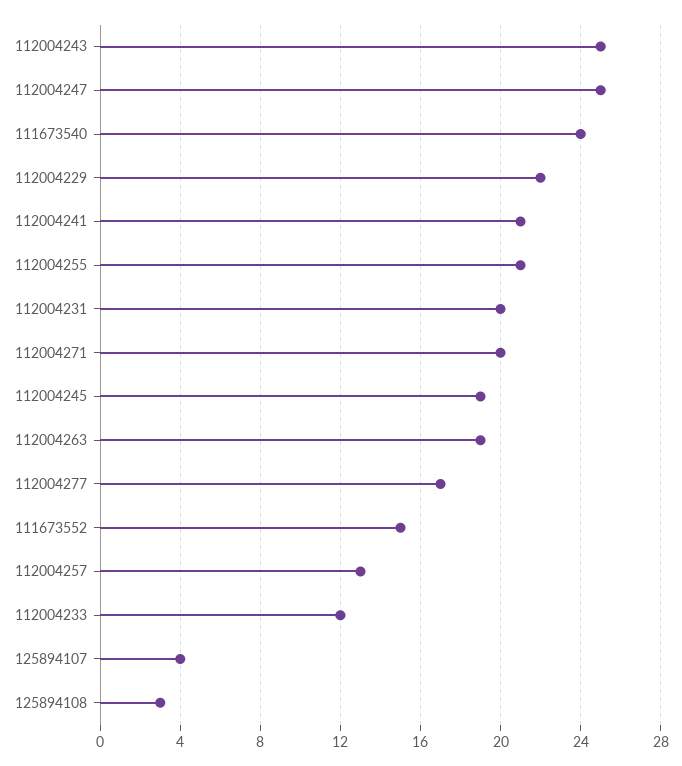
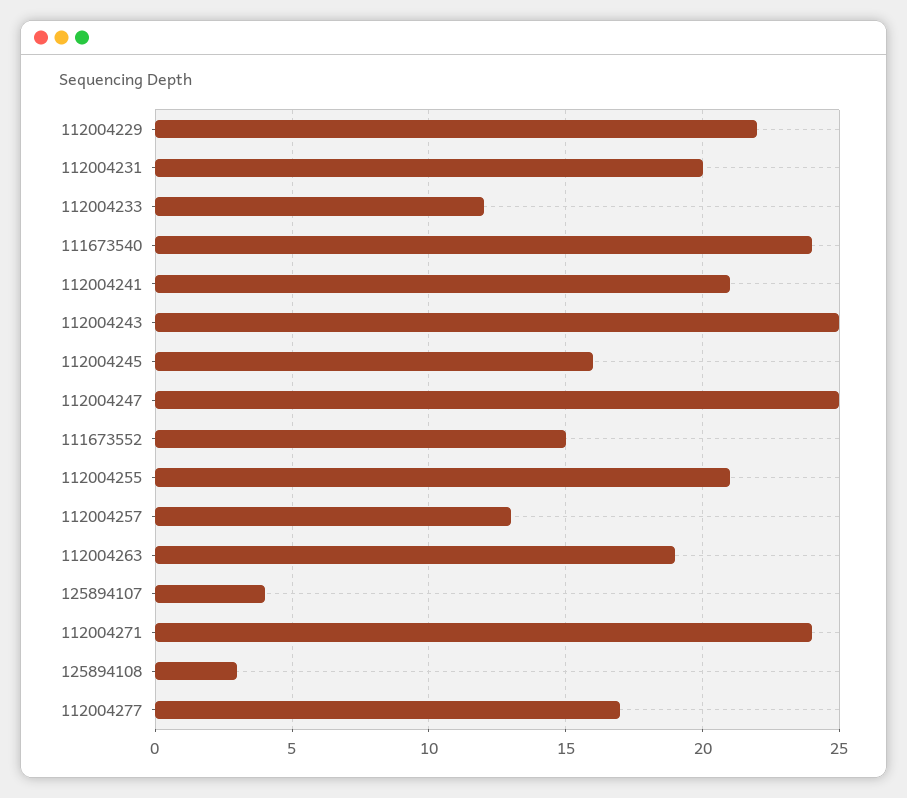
  {
    "112004243": 25,
    "112004247": 25,
    "111673540": 24,
    "112004229": 22,
    "112004241": 21,
    "112004255": 21,
    "112004231": 20,
-   "112004271": 20,
+   "112004271": 24,
-   "112004245": 19,
+   "112004245": 16,
    "112004263": 19,
    "112004277": 17,
    "111673552": 15,
    "112004257": 13,
    "112004233": 12,
    "125894107": 4,
    "125894108": 3
  }

